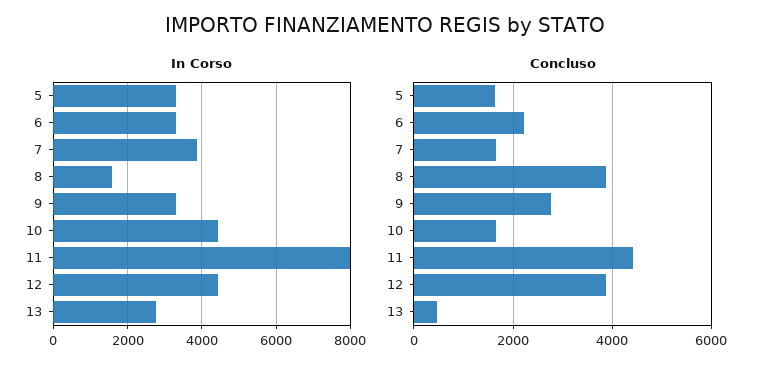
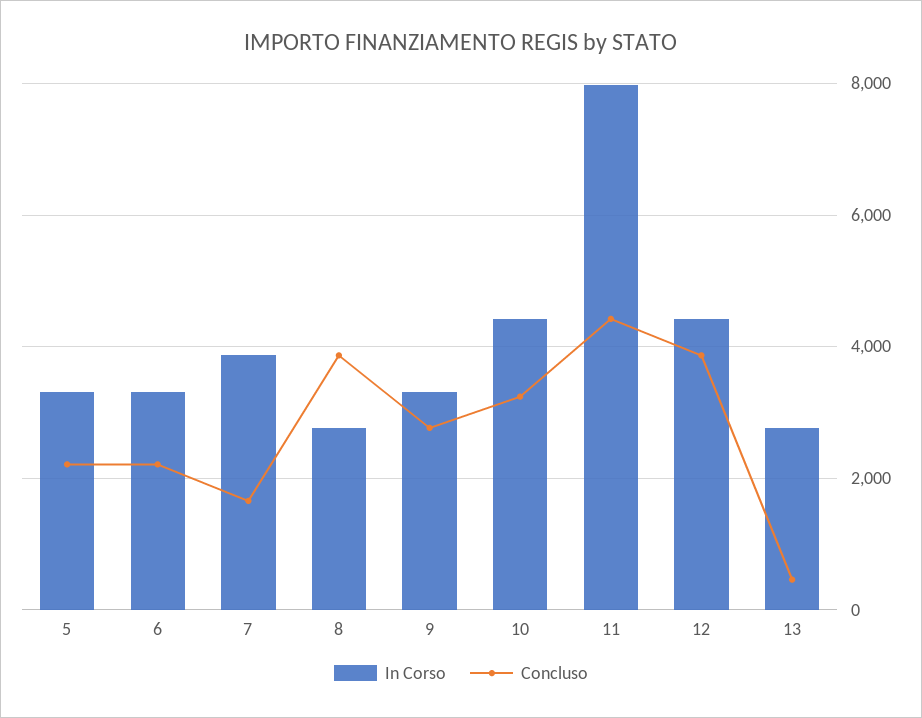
  {
    "In Corso": {
      "5": 3400,
      "6": 3400,
      "7": 3800,
-     "8": 1600,
+     "8": 2800,
      "9": 3400,
      "10": 4400,
      "11": 8000,
      "12": 4400,
      "13": 2800
    },
    "Concluso": {
-     "5": 1600,
+     "5": 2200,
      "6": 2200,
      "7": 1600,
      "8": 3800,
      "9": 2800,
-     "10": 1600,
+     "10": 3200,
      "11": 4400,
      "12": 3800,
      "13": 400
    }
  }

